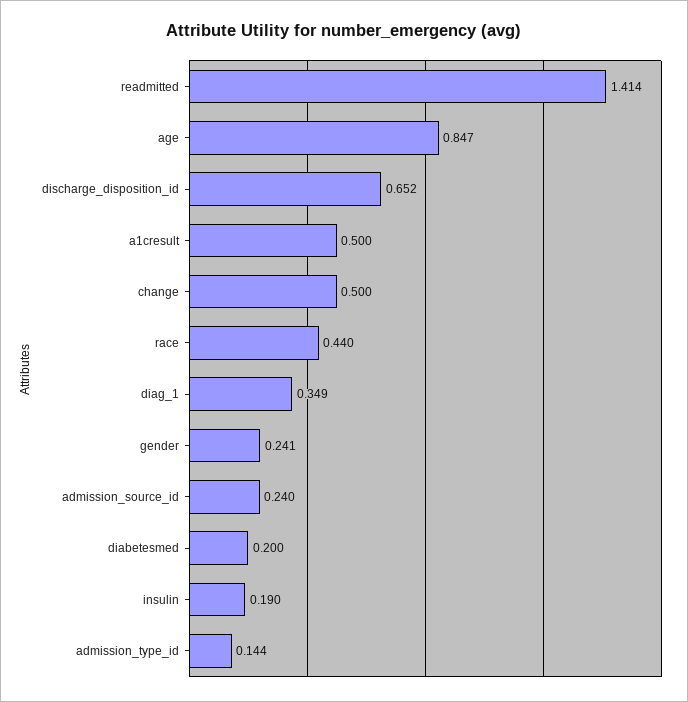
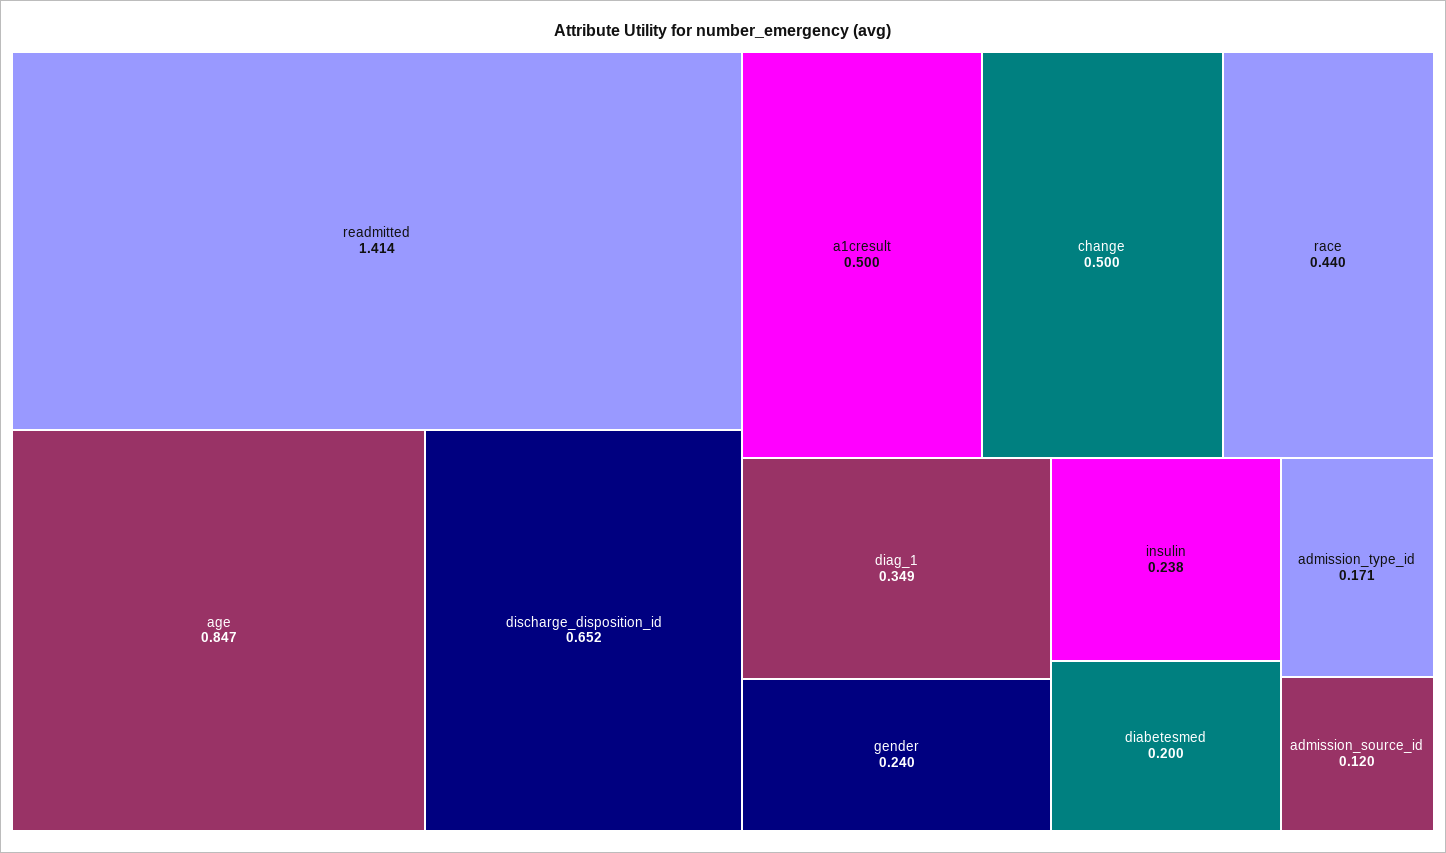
  {
    "readmitted": 1.414,
    "age": 0.847,
    "discharge_disposition_id": 0.652,
    "a1cresult": 0.5,
    "change": 0.5,
    "race": 0.44,
    "diag_1": 0.349,
-   "gender": 0.241,
+   "gender": 0.24,
-   "admission_source_id": 0.24,
+   "admission_source_id": 0.12,
    "diabetesmed": 0.2,
-   "insulin": 0.19,
+   "insulin": 0.238,
-   "admission_type_id": 0.144
+   "admission_type_id": 0.171
  }

